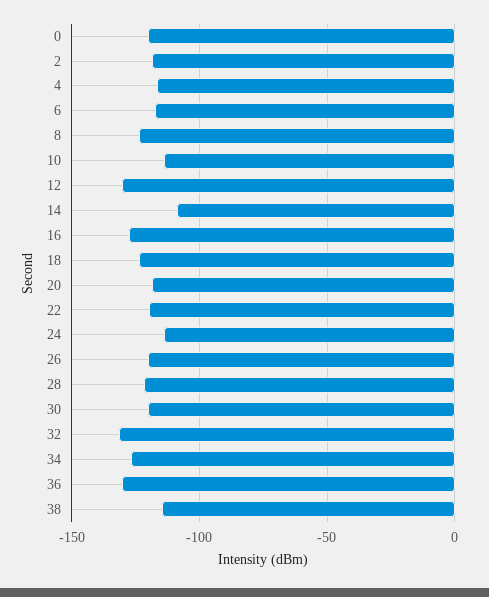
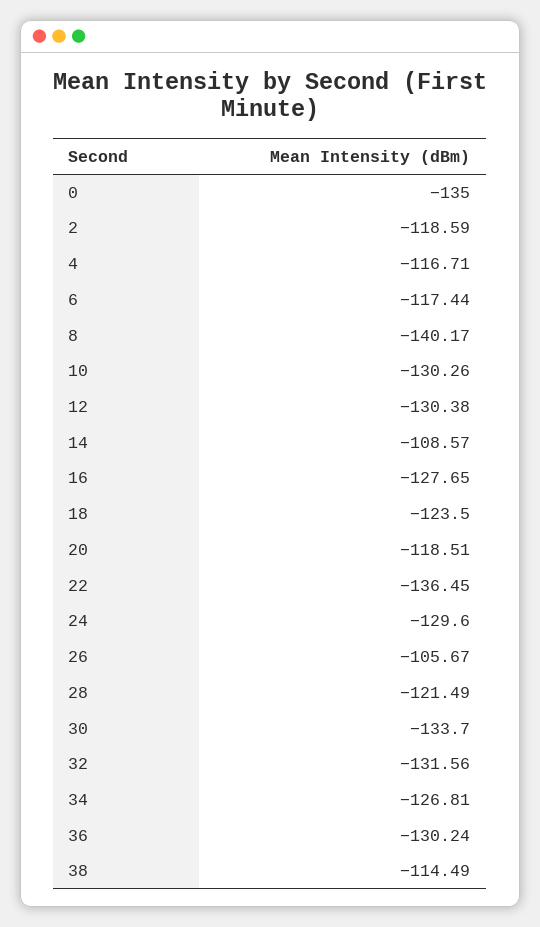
  {
-   "0": -120,
+   "0": -135,
    "2": -118.59,
    "4": -116.71,
    "6": -117.44,
-   "8": -125,
+   "8": -140.17,
-   "10": -115,
+   "10": -130.26,
    "12": -130.38,
    "14": -108.57,
    "16": -127.65,
    "18": -123.5,
    "20": -118.51,
-   "22": -120,
+   "22": -136.45,
-   "24": -115,
+   "24": -129.6,
-   "26": -120,
+   "26": -105.67,
    "28": -121.49,
-   "30": -120,
+   "30": -133.7,
    "32": -131.56,
    "34": -126.81,
    "36": -130.24,
    "38": -114.49
  }

